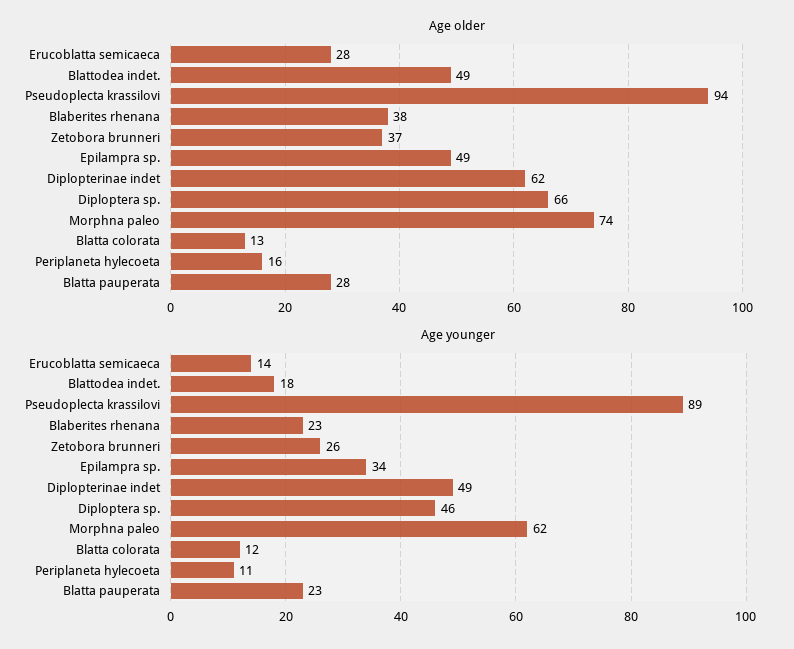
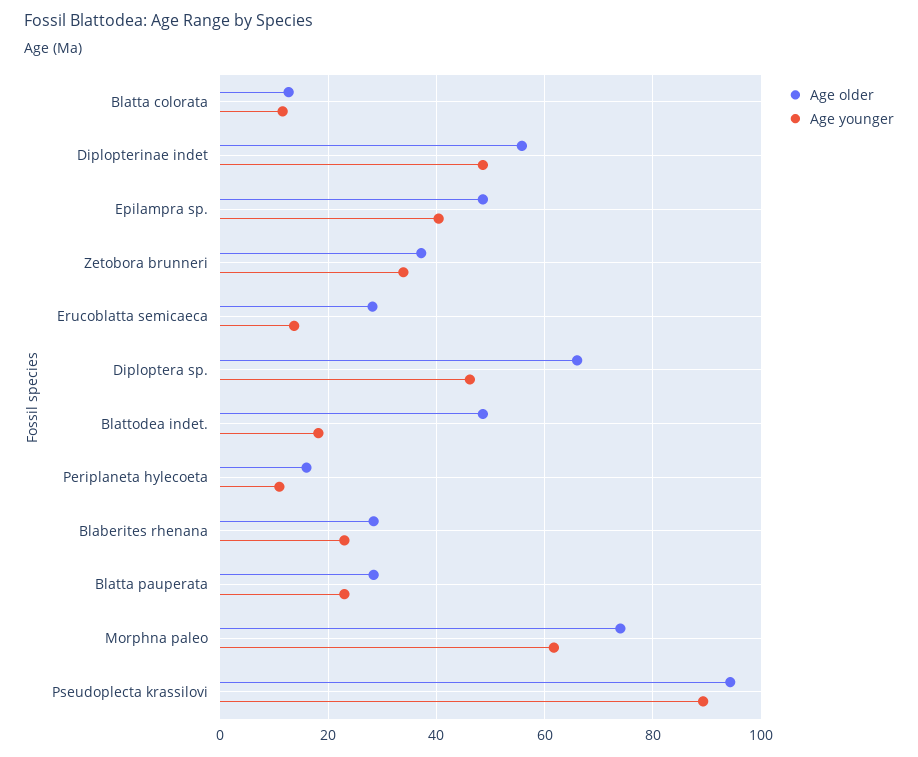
  {
    "Age older": {
      "Erucoblatta semicaeca": 28,
      "Blattodea indet.": 49,
      "Pseudoplecta krassilovi": 94,
-     "Blaberites rhenana": 38,
+     "Blaberites rhenana": 28,
      "Zetobora brunneri": 37,
      "Epilampra sp.": 49,
-     "Diplopterinae indet": 62,
+     "Diplopterinae indet": 56,
      "Diploptera sp.": 66,
      "Morphna paleo": 74,
      "Blatta colorata": 13,
      "Periplaneta hylecoeta": 16,
      "Blatta pauperata": 28
    },
    "Age younger": {
      "Erucoblatta semicaeca": 14,
      "Blattodea indet.": 18,
      "Pseudoplecta krassilovi": 89,
      "Blaberites rhenana": 23,
-     "Zetobora brunneri": 26,
+     "Zetobora brunneri": 34,
-     "Epilampra sp.": 34,
+     "Epilampra sp.": 40,
      "Diplopterinae indet": 49,
      "Diploptera sp.": 46,
      "Morphna paleo": 62,
      "Blatta colorata": 12,
      "Periplaneta hylecoeta": 11,
      "Blatta pauperata": 23
    }
  }

